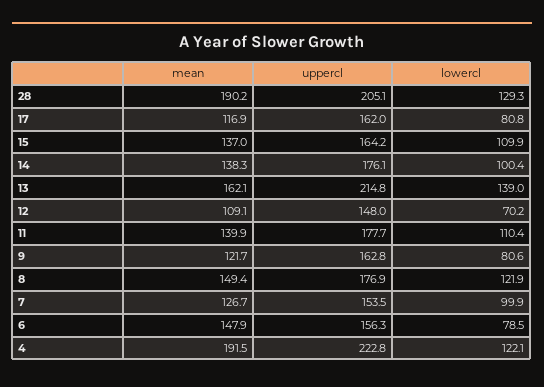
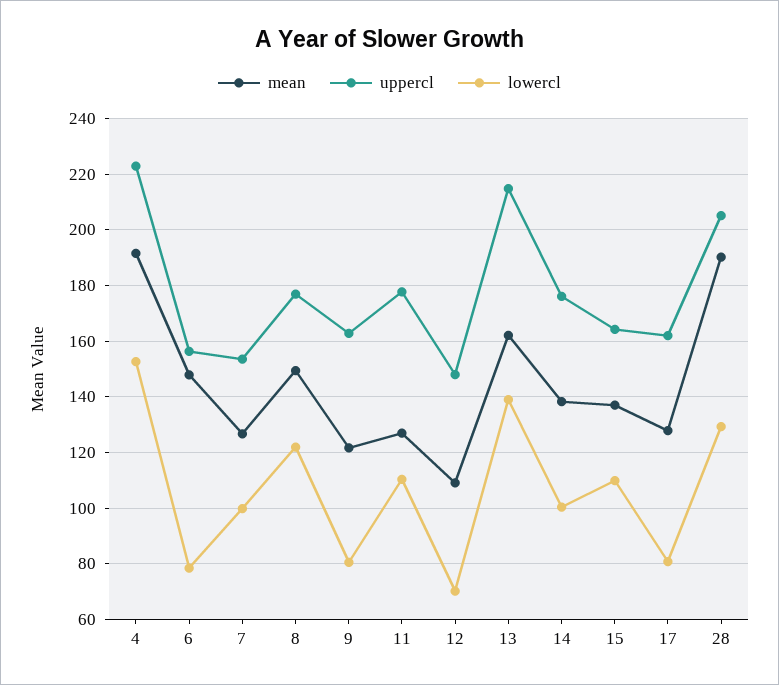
  {
    "mean": {
      "28": 190.2,
-     "17": 116.9,
+     "17": 127.5,
      "15": 137,
      "14": 138.3,
      "13": 162.1,
      "12": 109.1,
-     "11": 139.9,
+     "11": 127.5,
      "9": 121.7,
      "8": 149.4,
      "7": 126.7,
      "6": 147.9,
      "4": 191.5
    },
    "uppercl": {
      "28": 205.1,
      "17": 162,
      "15": 164.2,
      "14": 176.1,
      "13": 214.8,
      "12": 148,
      "11": 177.7,
      "9": 162.8,
      "8": 176.9,
      "7": 153.5,
      "6": 156.3,
      "4": 222.8
    },
    "lowercl": {
      "28": 129.3,
      "17": 80.8,
      "15": 109.9,
      "14": 100.4,
      "13": 139,
      "12": 70.2,
      "11": 110.4,
      "9": 80.6,
      "8": 121.9,
      "7": 99.9,
      "6": 78.5,
-     "4": 122.1
+     "4": 152.5
    }
  }

